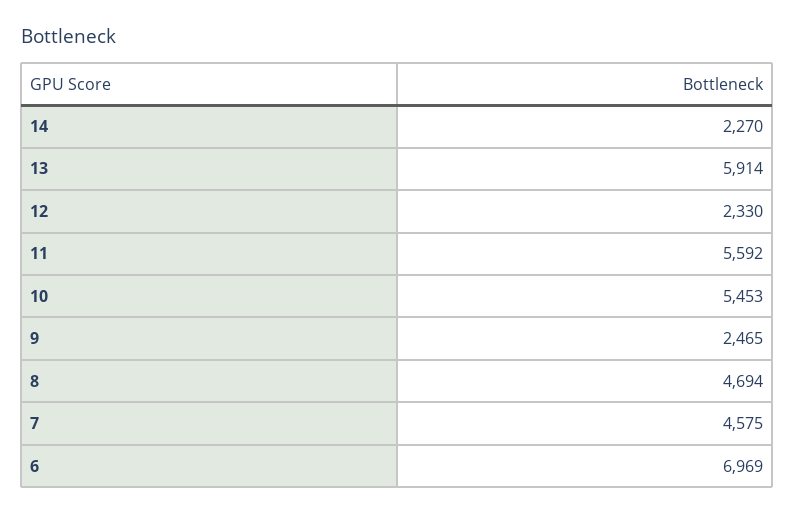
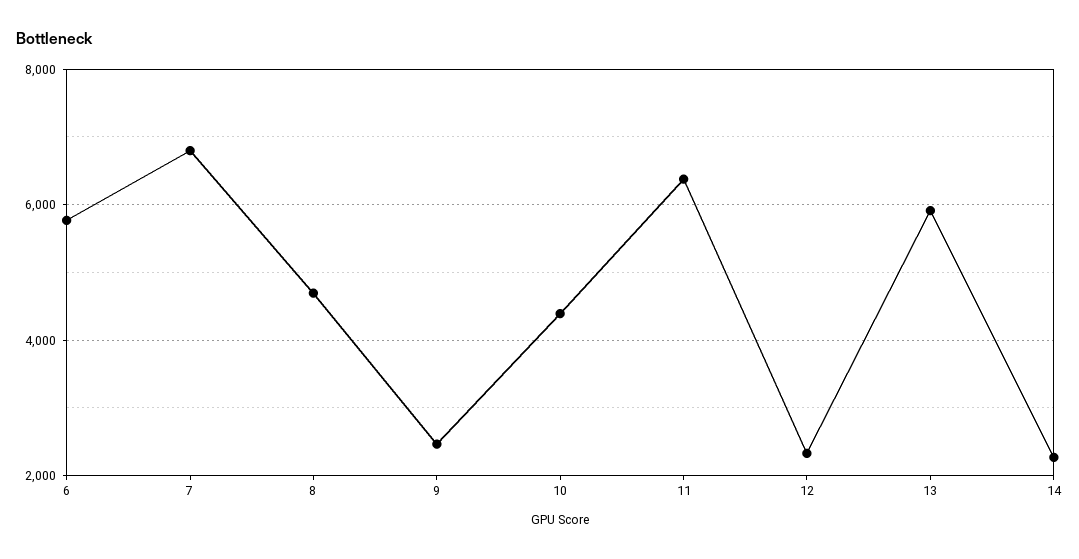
  {
    "14": 2270,
    "13": 5914,
    "12": 2330,
-   "11": 5592,
+   "11": 6400,
-   "10": 5453,
+   "10": 4400,
    "9": 2465,
    "8": 4694,
-   "7": 4575,
+   "7": 6800,
-   "6": 6969
+   "6": 5800
  }

